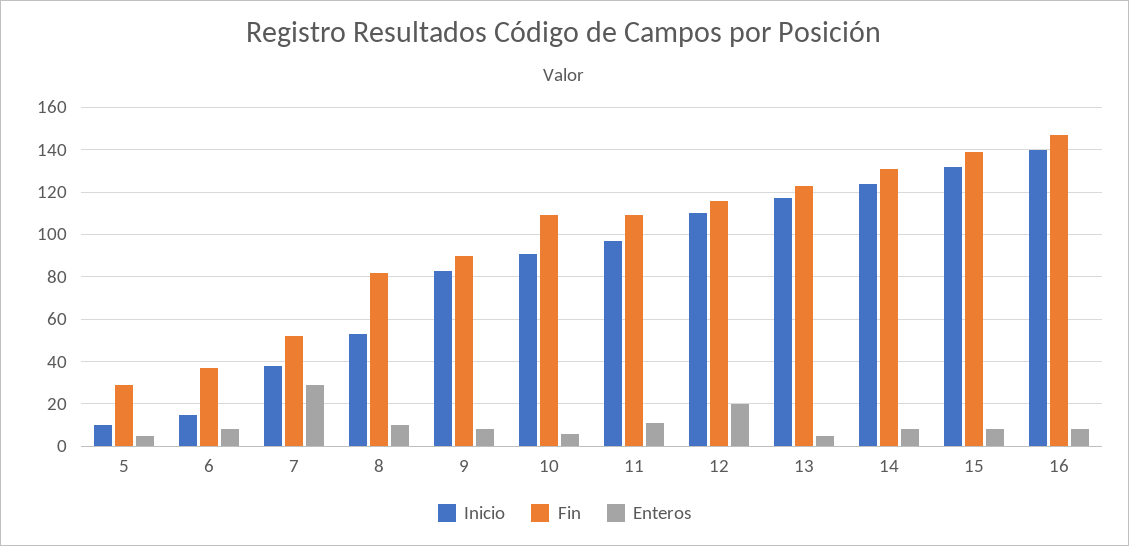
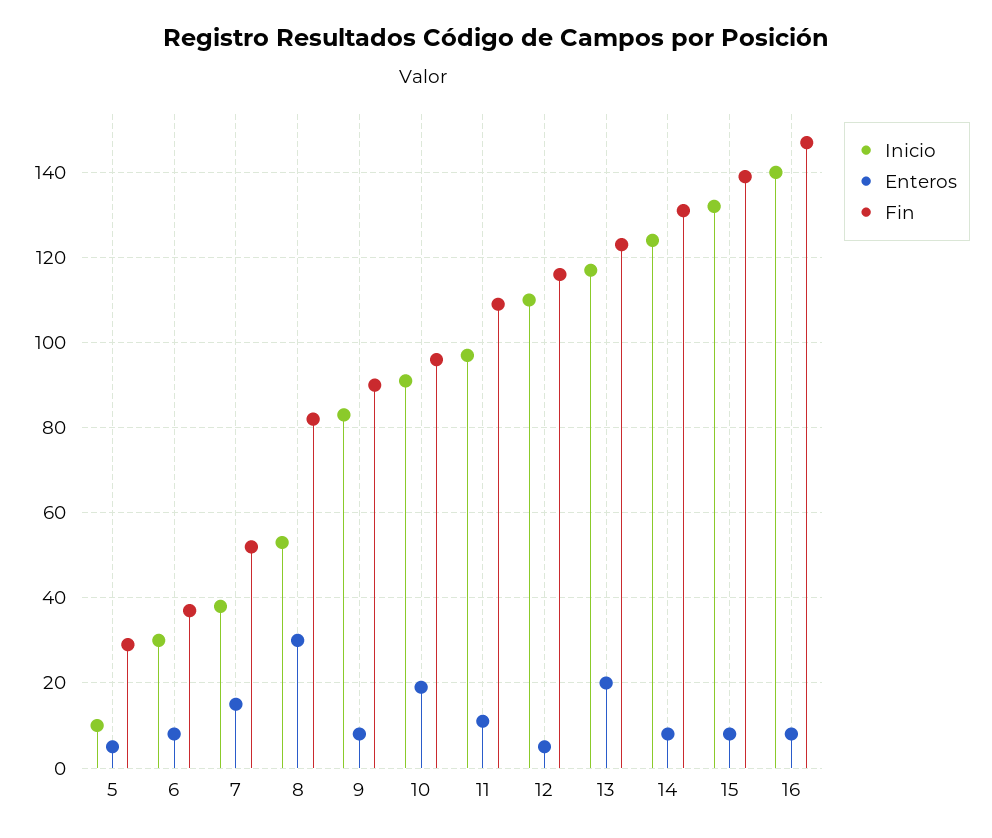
  {
    "Inicio": {
      "5": 10,
-     "6": 15,
+     "6": 30,
      "7": 40,
      "8": 55,
      "9": 85,
      "10": 90,
      "11": 95,
      "12": 110,
      "13": 115,
      "14": 125,
      "15": 130,
      "16": 140
    },
    "Fin": {
      "5": 30,
      "6": 35,
      "7": 50,
      "8": 80,
      "9": 90,
-     "10": 110,
+     "10": 95,
      "11": 110,
      "12": 115,
      "13": 125,
      "14": 130,
      "15": 140,
      "16": 145
    },
    "Enteros": {
      "5": 5,
      "6": 10,
-     "7": 30,
+     "7": 15,
-     "8": 10,
+     "8": 30,
      "9": 10,
-     "10": 5,
+     "10": 20,
      "11": 10,
-     "12": 20,
+     "12": 5,
-     "13": 5,
+     "13": 20,
      "14": 10,
      "15": 10,
      "16": 10
    }
  }

